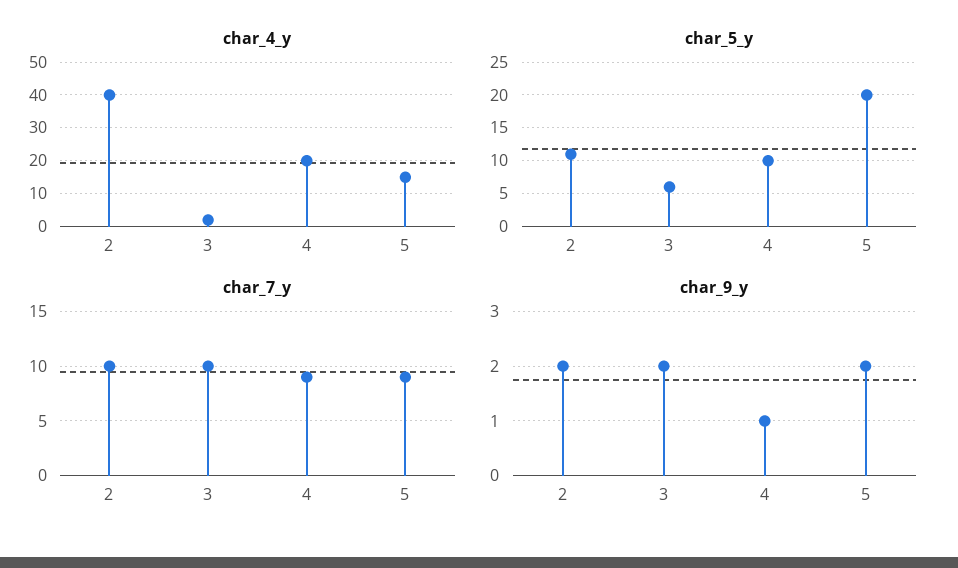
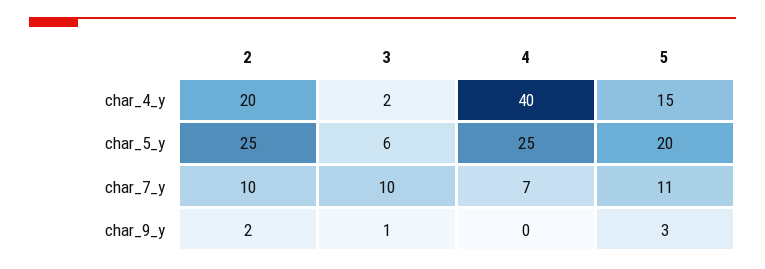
  {
    "char_4_y": {
-     "2": 40,
+     "2": 20,
      "3": 2,
-     "4": 20,
+     "4": 40,
      "5": 15
    },
    "char_5_y": {
-     "2": 11,
+     "2": 25,
      "3": 6,
-     "4": 10,
+     "4": 25,
      "5": 20
    },
    "char_7_y": {
      "2": 10,
      "3": 10,
-     "4": 9,
+     "4": 7,
-     "5": 9
+     "5": 11
    },
    "char_9_y": {
      "2": 2,
-     "3": 2,
+     "3": 1,
-     "4": 1,
+     "4": 0,
-     "5": 2
+     "5": 3
    }
  }

